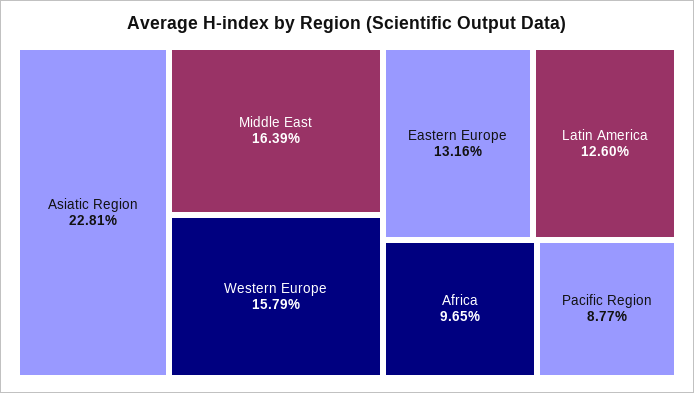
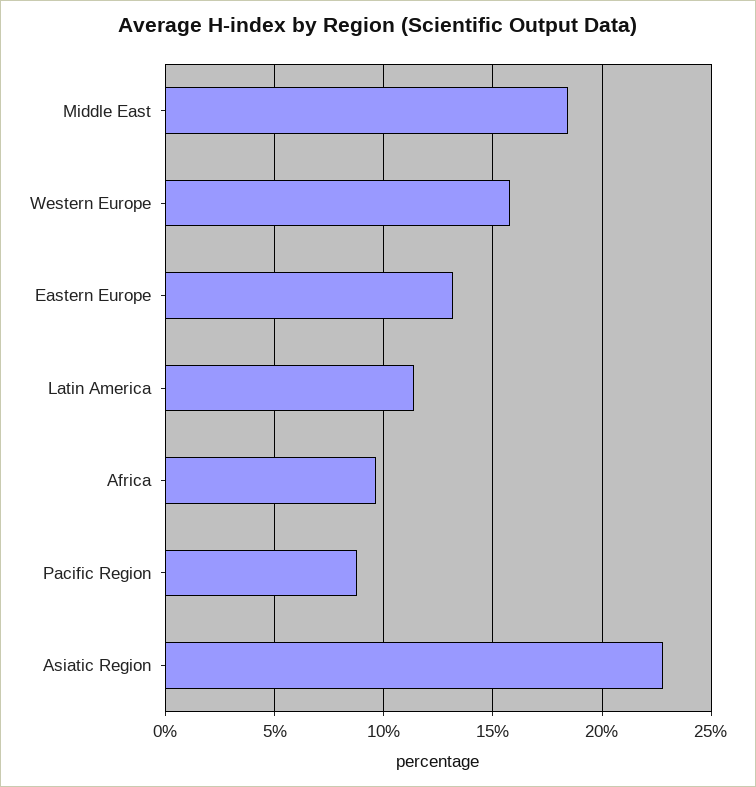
  {
    "Asiatic Region": 22.81,
-   "Middle East": 16.39,
+   "Middle East": 18.5,
    "Western Europe": 15.79,
    "Eastern Europe": 13.16,
-   "Latin America": 12.6,
+   "Latin America": 11.5,
    "Africa": 9.65,
    "Pacific Region": 8.77
  }

